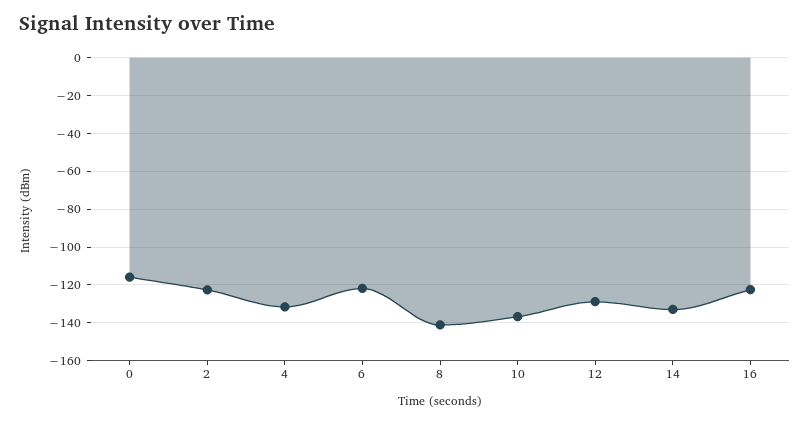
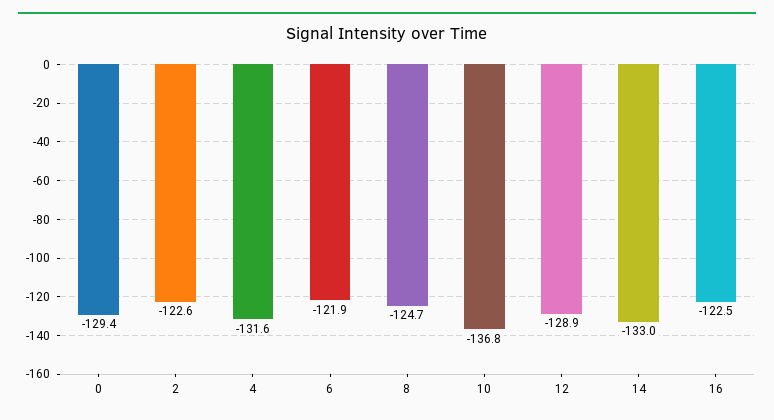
  {
-   "0": -115,
+   "0": -129.4,
    "2": -122.6,
    "4": -131.6,
    "6": -121.9,
-   "8": -140,
+   "8": -124.7,
    "10": -136.8,
    "12": -128.9,
    "14": -133,
    "16": -122.5
  }

